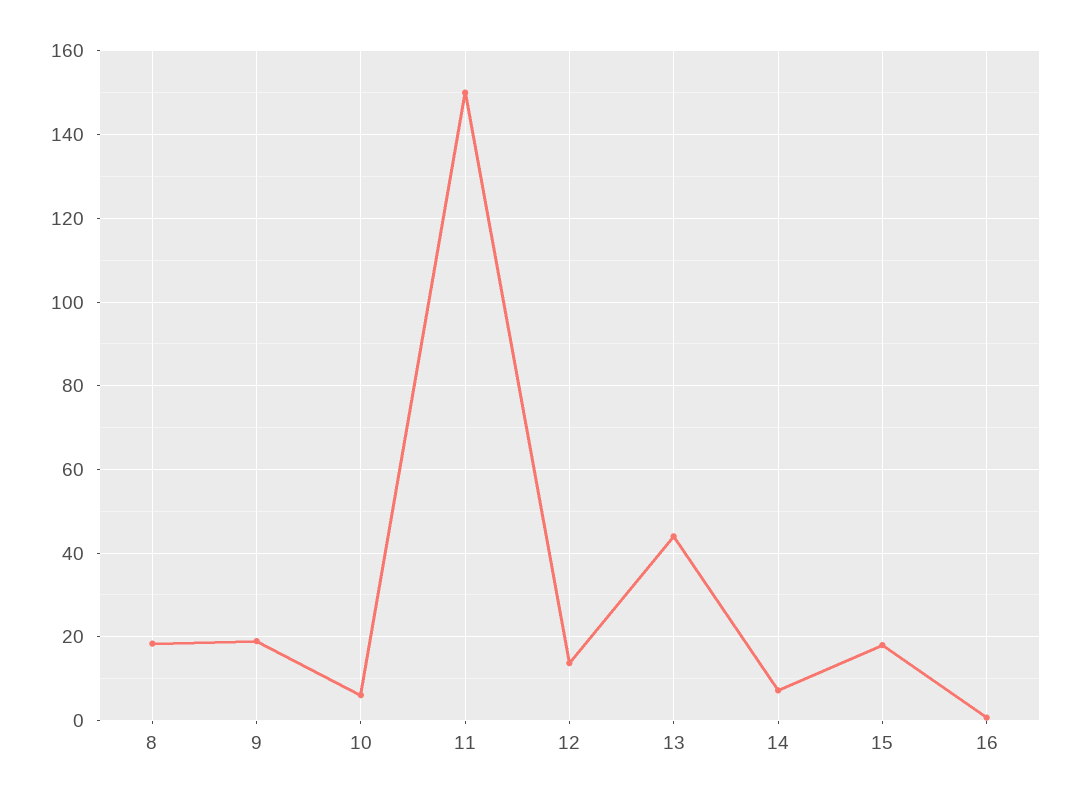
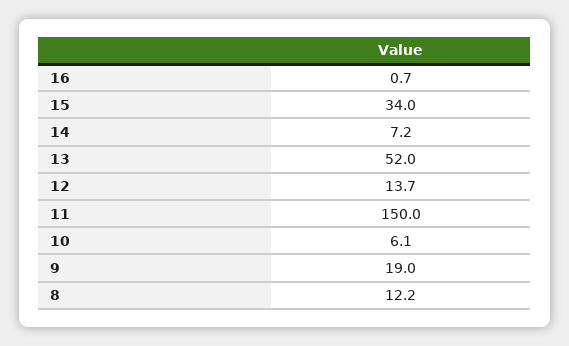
  {
-   "8": 18,
+   "8": 12.2,
    "9": 19,
    "10": 6.1,
    "11": 150,
    "12": 13.7,
-   "13": 44,
+   "13": 52,
    "14": 7.2,
-   "15": 18,
+   "15": 34,
    "16": 0.7
  }

